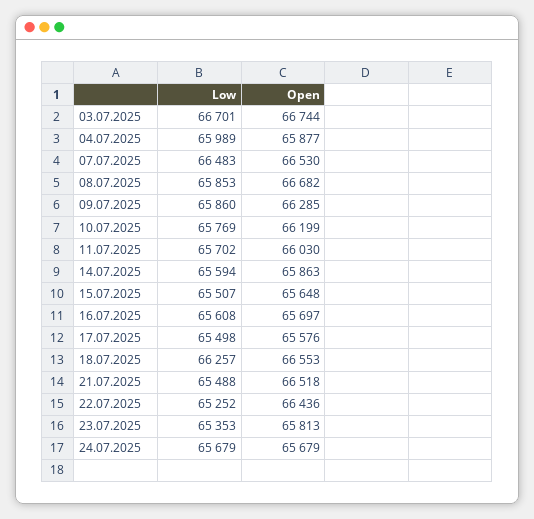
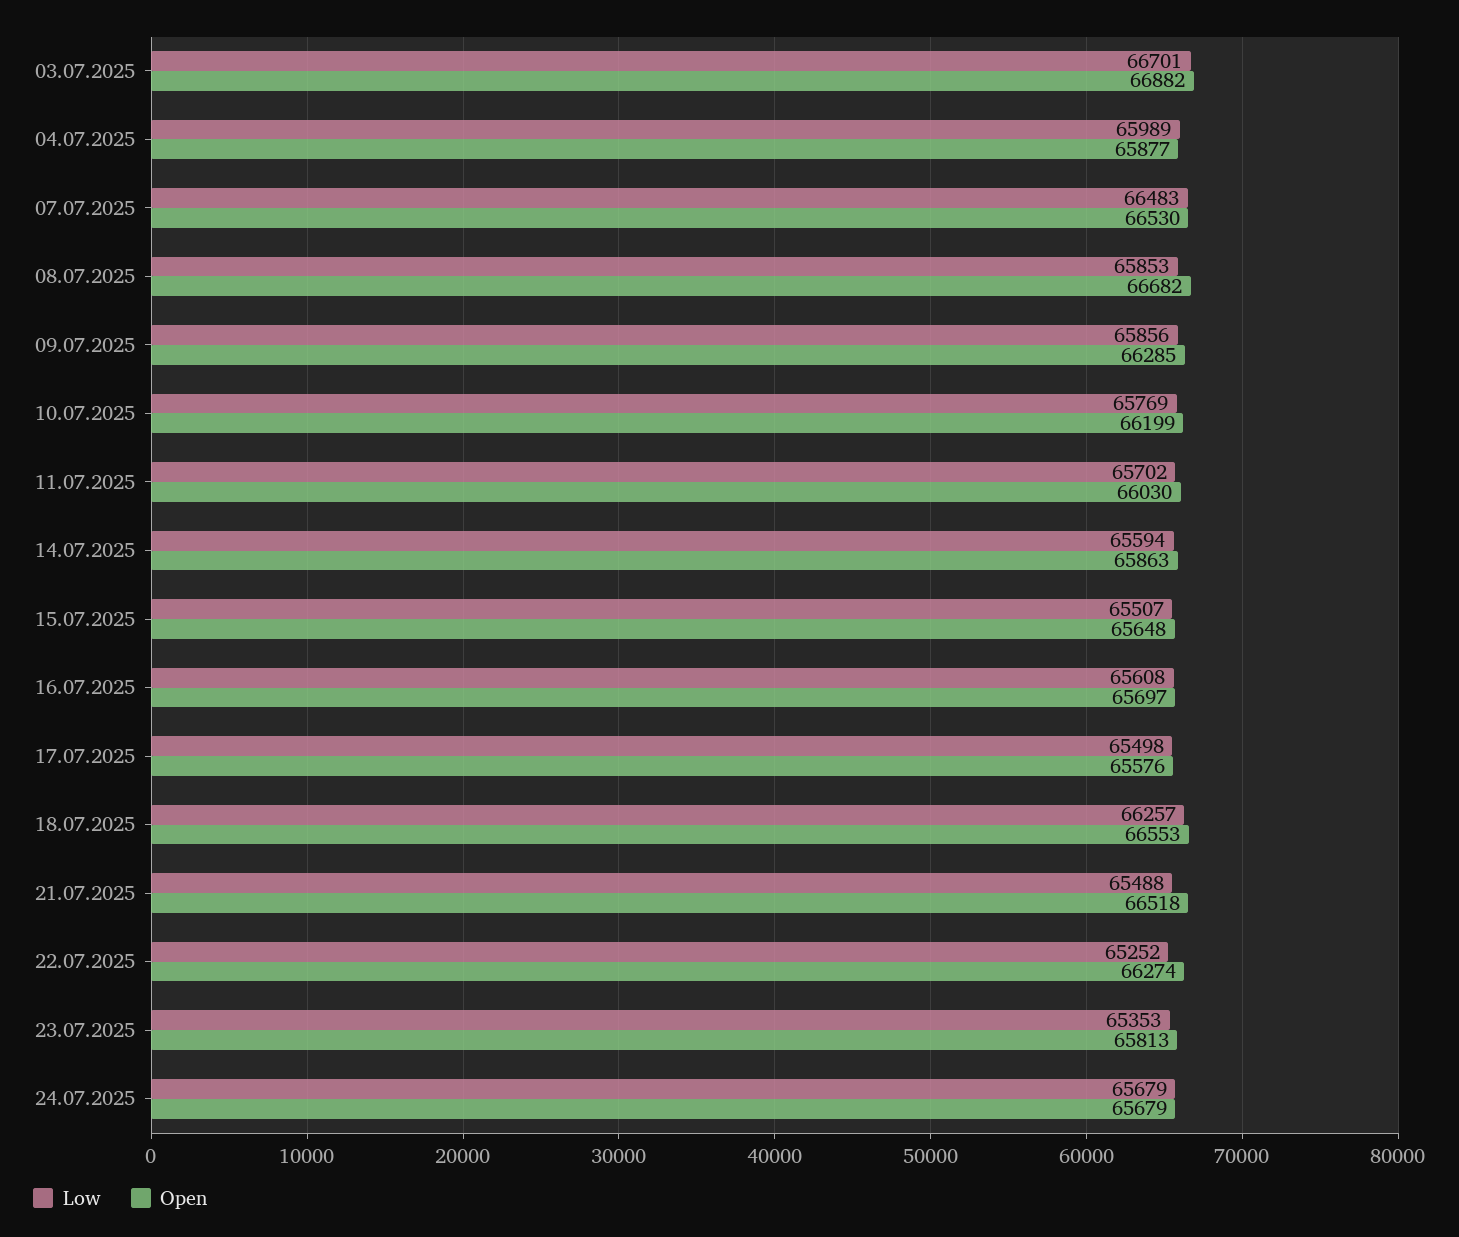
  {
    "Low": {
      "03.07.2025": 66701,
      "04.07.2025": 65989,
      "07.07.2025": 66483,
      "08.07.2025": 65853,
-     "09.07.2025": 65860,
+     "09.07.2025": 65856,
      "10.07.2025": 65769,
      "11.07.2025": 65702,
      "14.07.2025": 65594,
      "15.07.2025": 65507,
      "16.07.2025": 65608,
      "17.07.2025": 65498,
      "18.07.2025": 66257,
      "21.07.2025": 65488,
      "22.07.2025": 65252,
      "23.07.2025": 65353,
      "24.07.2025": 65679
    },
    "Open": {
-     "03.07.2025": 66744,
+     "03.07.2025": 66882,
      "04.07.2025": 65877,
      "07.07.2025": 66530,
      "08.07.2025": 66682,
      "09.07.2025": 66285,
      "10.07.2025": 66199,
      "11.07.2025": 66030,
      "14.07.2025": 65863,
      "15.07.2025": 65648,
      "16.07.2025": 65697,
      "17.07.2025": 65576,
      "18.07.2025": 66553,
      "21.07.2025": 66518,
-     "22.07.2025": 66436,
+     "22.07.2025": 66274,
      "23.07.2025": 65813,
      "24.07.2025": 65679
    }
  }

